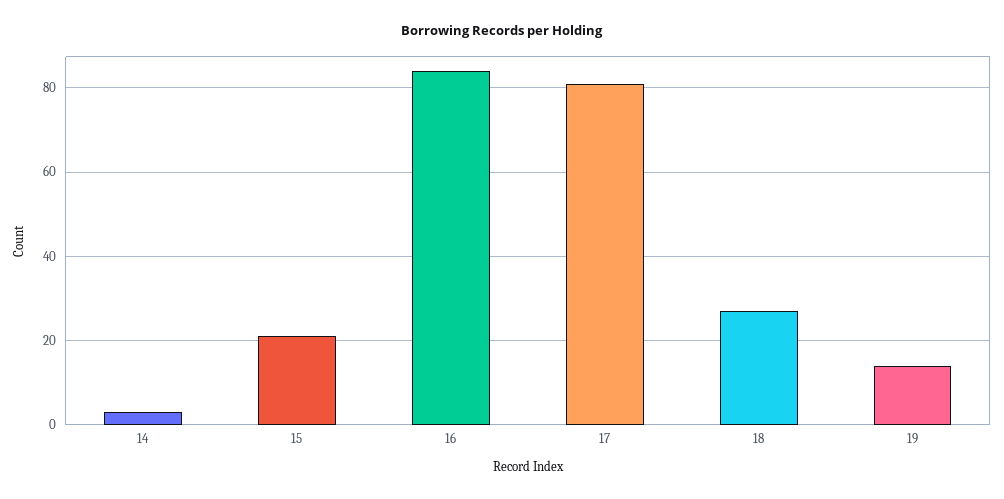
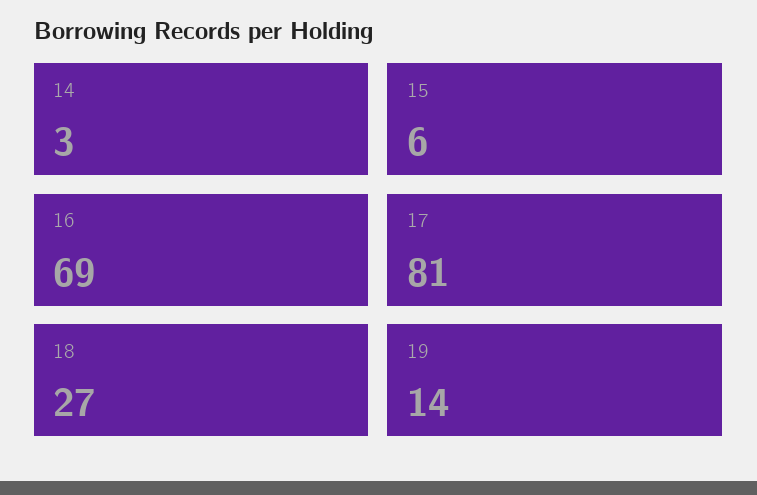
  {
    "14": 3,
-   "15": 20,
+   "15": 6,
-   "16": 85,
+   "16": 69,
    "17": 81,
    "18": 27,
    "19": 14
  }

